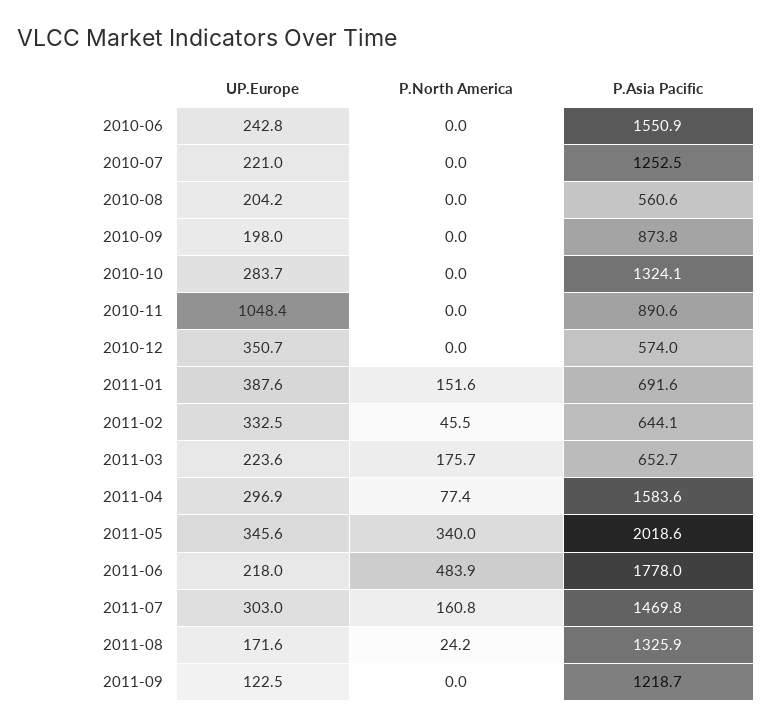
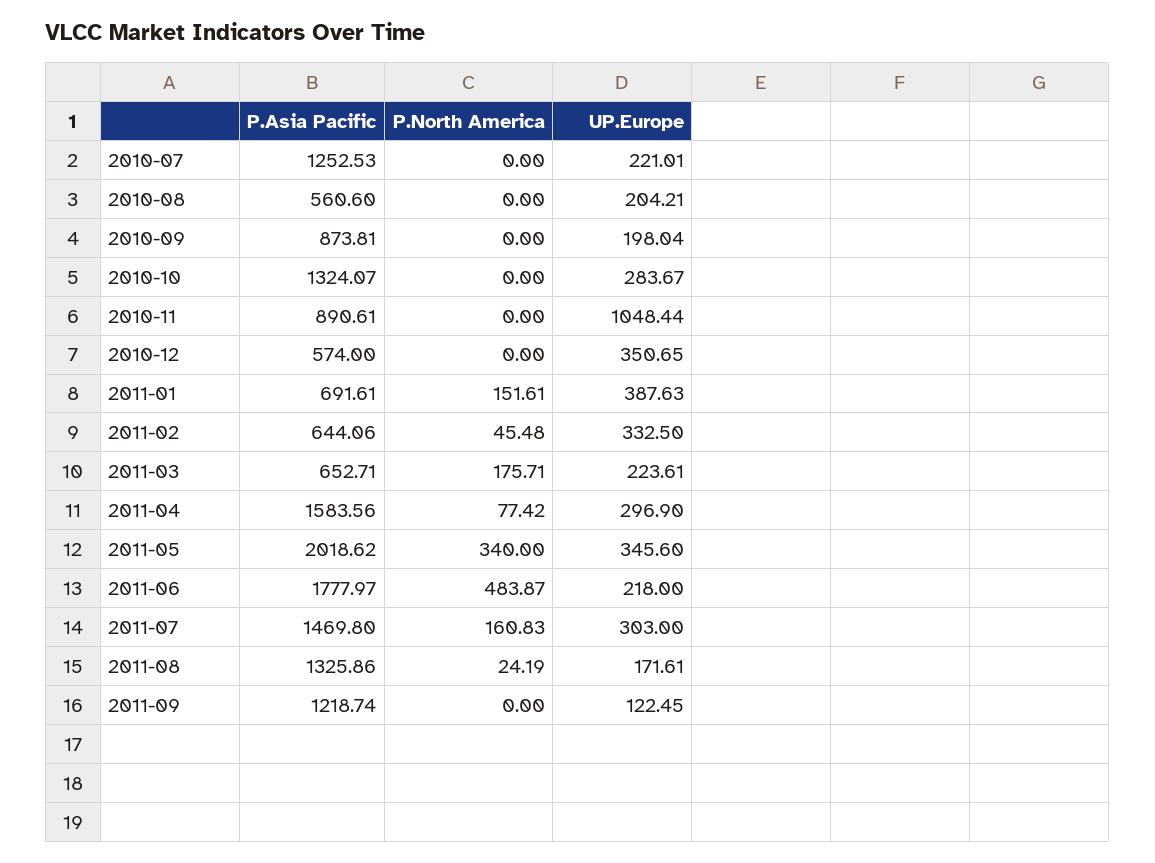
  {
    "UP.Europe": {
-     "2010-06": 242.8,
      "2010-07": 221.01,
      "2010-08": 204.21,
      "2010-09": 198.04,
      "2010-10": 283.67,
      "2010-11": 1048.44,
      "2010-12": 350.65,
      "2011-01": 387.63,
      "2011-02": 332.5,
      "2011-03": 223.61,
      "2011-04": 296.9,
      "2011-05": 345.6,
      "2011-06": 218,
      "2011-07": 303,
      "2011-08": 171.61,
      "2011-09": 122.45
    },
    "P.North America": {
-     "2010-06": 0,
      "2010-07": 0,
      "2010-08": 0,
      "2010-09": 0,
      "2010-10": 0,
      "2010-11": 0,
      "2010-12": 0,
      "2011-01": 151.61,
      "2011-02": 45.48,
      "2011-03": 175.71,
      "2011-04": 77.42,
      "2011-05": 340,
      "2011-06": 483.87,
      "2011-07": 160.83,
      "2011-08": 24.19,
      "2011-09": 0
    },
    "P.Asia Pacific": {
-     "2010-06": 1550.9,
      "2010-07": 1252.53,
      "2010-08": 560.6,
      "2010-09": 873.81,
      "2010-10": 1324.07,
      "2010-11": 890.61,
      "2010-12": 574,
      "2011-01": 691.61,
      "2011-02": 644.06,
      "2011-03": 652.71,
      "2011-04": 1583.56,
      "2011-05": 2018.62,
      "2011-06": 1777.97,
      "2011-07": 1469.8,
      "2011-08": 1325.86,
      "2011-09": 1218.74
    }
  }

